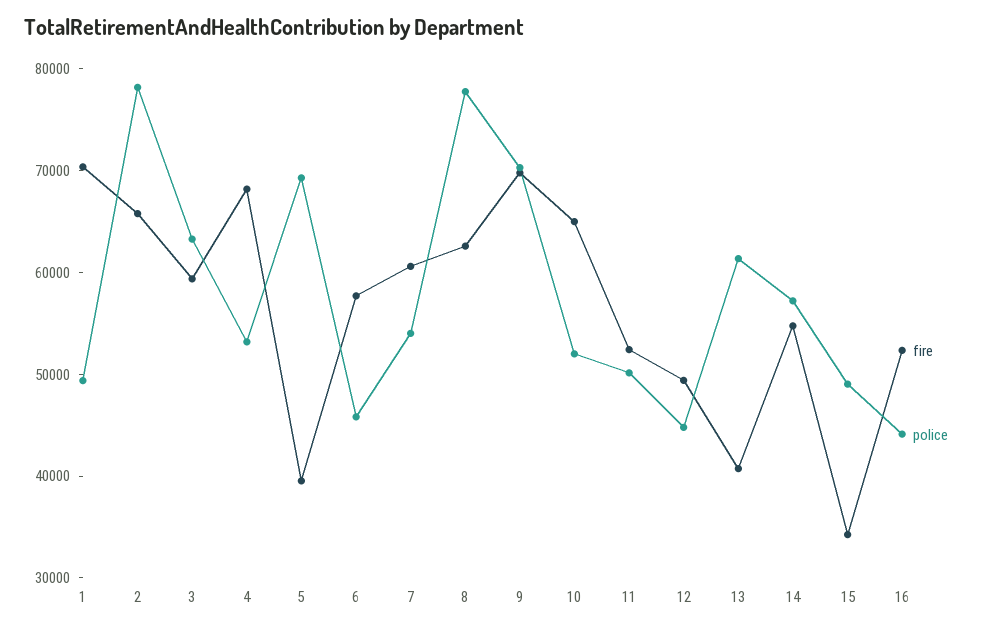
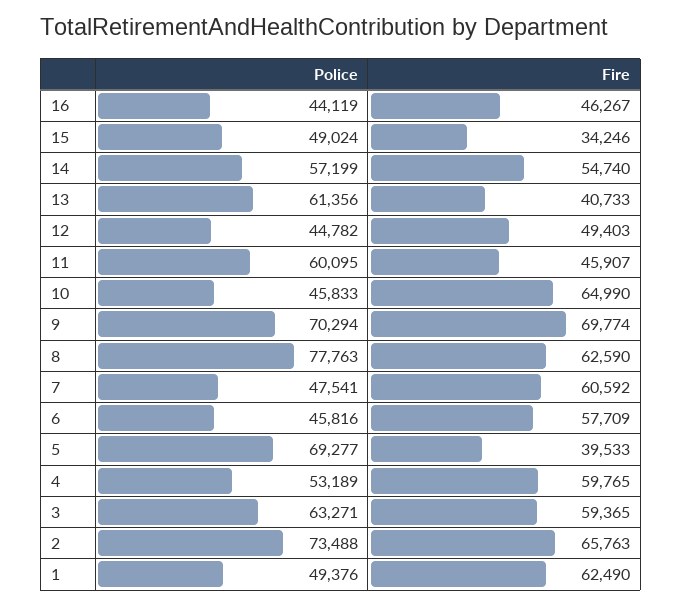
  {
    "fire": {
-     "1": 70000,
+     "1": 62490,
      "2": 65763,
      "3": 59365,
-     "4": 68000,
+     "4": 59765,
      "5": 39533,
      "6": 57709,
      "7": 60592,
      "8": 62590,
      "9": 69774,
      "10": 64990,
-     "11": 52000,
+     "11": 45907,
      "12": 49403,
      "13": 40733,
      "14": 54740,
      "15": 34246,
-     "16": 52000
+     "16": 46267
    },
    "police": {
      "1": 49376,
-     "2": 78000,
+     "2": 73488,
      "3": 63271,
      "4": 53189,
      "5": 69277,
      "6": 45816,
-     "7": 54000,
+     "7": 47541,
      "8": 77763,
      "9": 70294,
-     "10": 52000,
+     "10": 45833,
-     "11": 50000,
+     "11": 60095,
      "12": 44782,
      "13": 61356,
      "14": 57199,
      "15": 49024,
      "16": 44119
    }
  }

